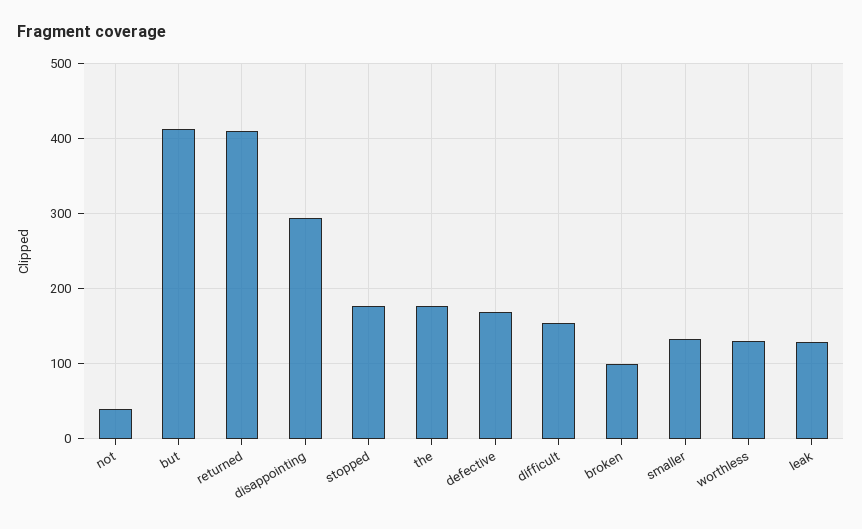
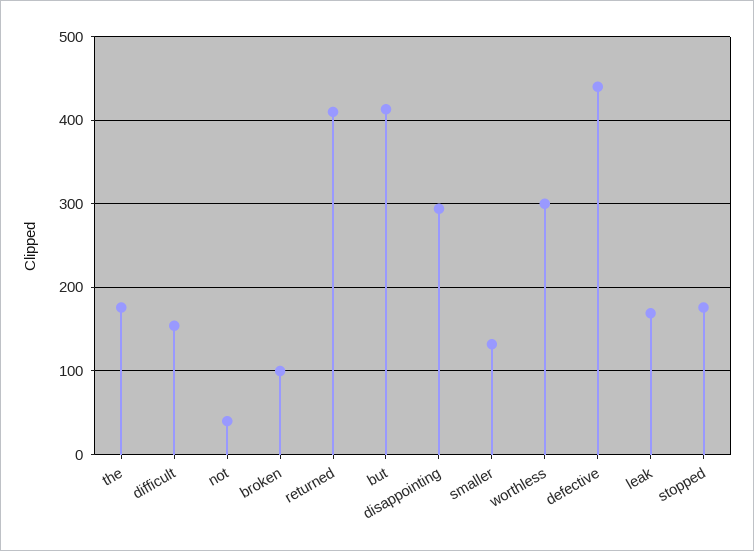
  {
    "not": 40,
    "but": 410,
    "returned": 410,
    "disappointing": 290,
    "stopped": 180,
    "the": 180,
-   "defective": 170,
+   "defective": 440,
    "difficult": 150,
    "broken": 100,
    "smaller": 130,
-   "worthless": 130,
+   "worthless": 300,
-   "leak": 130
+   "leak": 170
  }

